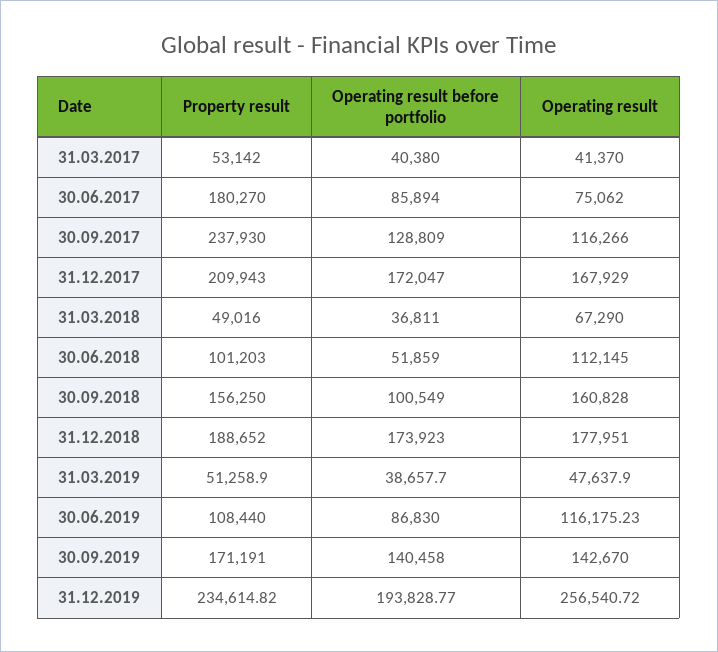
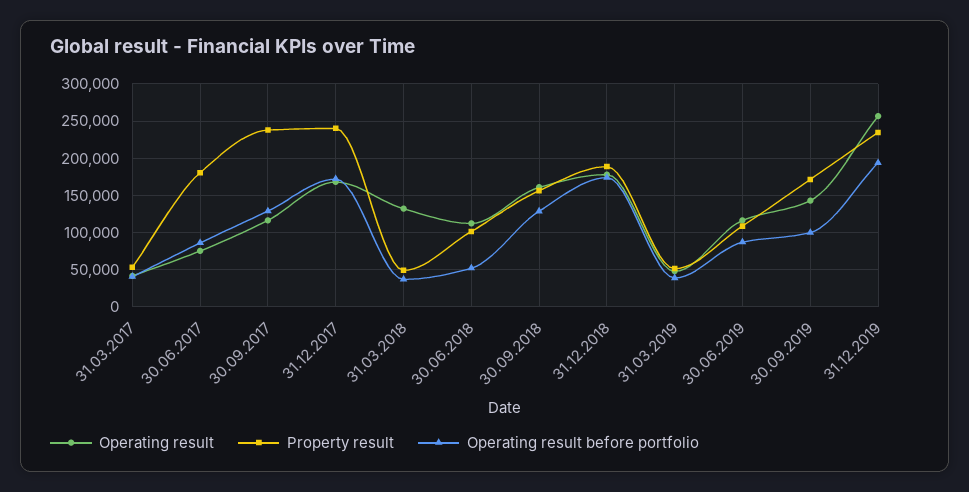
  {
    "Property result": {
      "31.03.2017": 53142,
      "30.06.2017": 180270,
      "30.09.2017": 237930,
-     "31.12.2017": 209943,
+     "31.12.2017": 240000,
      "31.03.2018": 49016,
      "30.06.2018": 101203,
      "30.09.2018": 156250,
      "31.12.2018": 188652,
      "31.03.2019": 51258.9,
      "30.06.2019": 108440,
      "30.09.2019": 171191,
      "31.12.2019": 234614.82
    },
    "Operating result before portfolio": {
      "31.03.2017": 40380,
      "30.06.2017": 85894,
      "30.09.2017": 128809,
      "31.12.2017": 172047,
      "31.03.2018": 36811,
      "30.06.2018": 51859,
-     "30.09.2018": 100549,
+     "30.09.2018": 130000,
      "31.12.2018": 173923,
      "31.03.2019": 38657.7,
      "30.06.2019": 86830,
-     "30.09.2019": 140458,
+     "30.09.2019": 100000,
      "31.12.2019": 193828.77
    },
    "Operating result": {
      "31.03.2017": 41370,
      "30.06.2017": 75062,
      "30.09.2017": 116266,
      "31.12.2017": 167929,
-     "31.03.2018": 67290,
+     "31.03.2018": 130000,
      "30.06.2018": 112145,
      "30.09.2018": 160828,
      "31.12.2018": 177951,
      "31.03.2019": 47637.9,
      "30.06.2019": 116175.23,
      "30.09.2019": 142670,
      "31.12.2019": 256540.72
    }
  }

